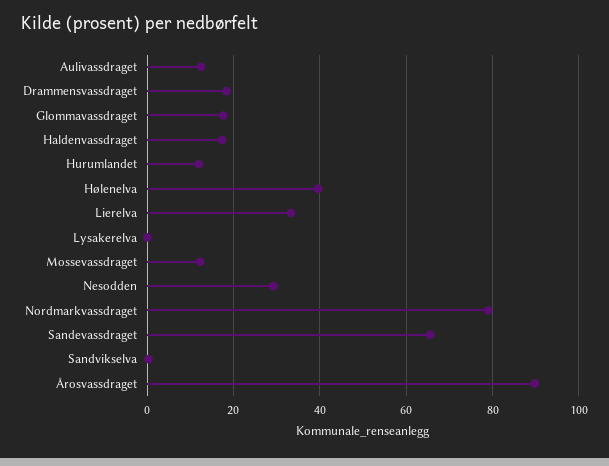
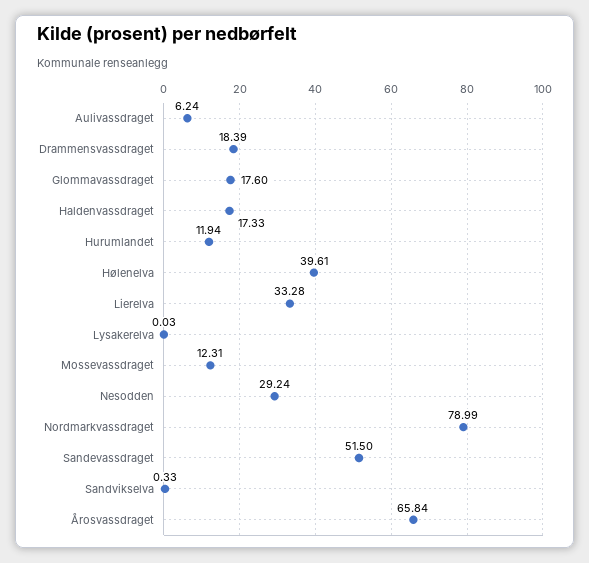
  {
-   "Aulivassdraget": 12,
+   "Aulivassdraget": 6.24,
    "Drammensvassdraget": 18.39,
    "Glommavassdraget": 17.6,
    "Haldenvassdraget": 17.33,
    "Hurumlandet": 11.94,
    "Hølenelva": 39.61,
    "Lierelva": 33.28,
    "Lysakerelva": 0.03,
    "Mossevassdraget": 12.31,
    "Nesodden": 29.24,
    "Nordmarkvassdraget": 78.99,
-   "Sandevassdraget": 66,
+   "Sandevassdraget": 51.5,
    "Sandvikselva": 0.33,
-   "Årosvassdraget": 90
+   "Årosvassdraget": 65.84
  }

